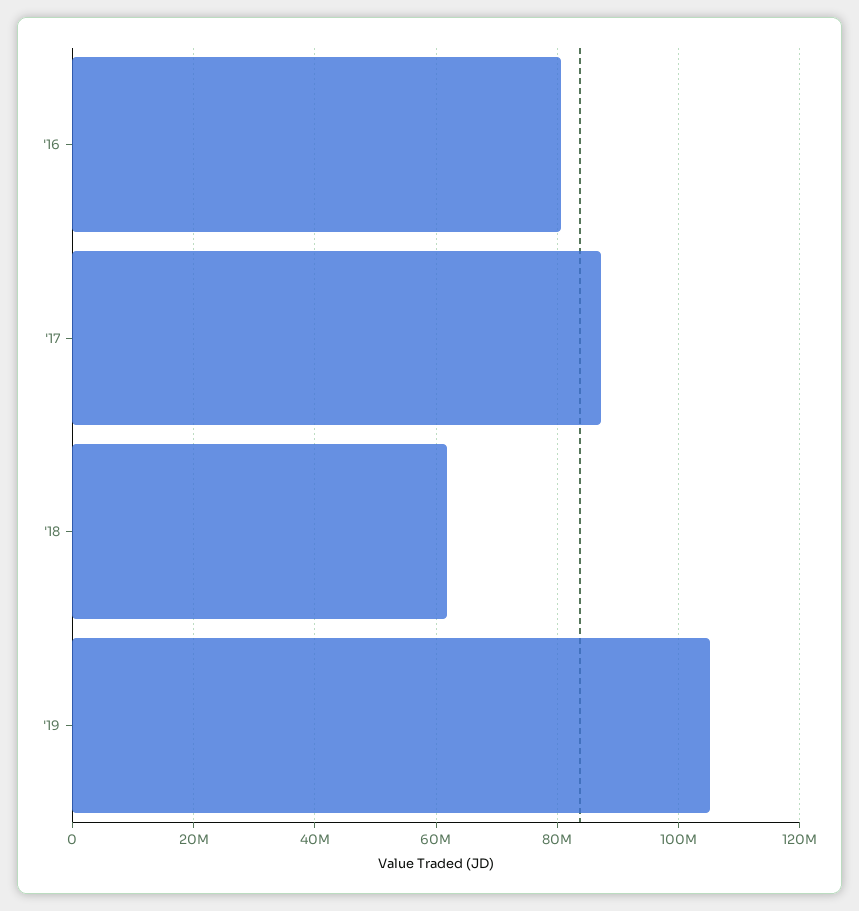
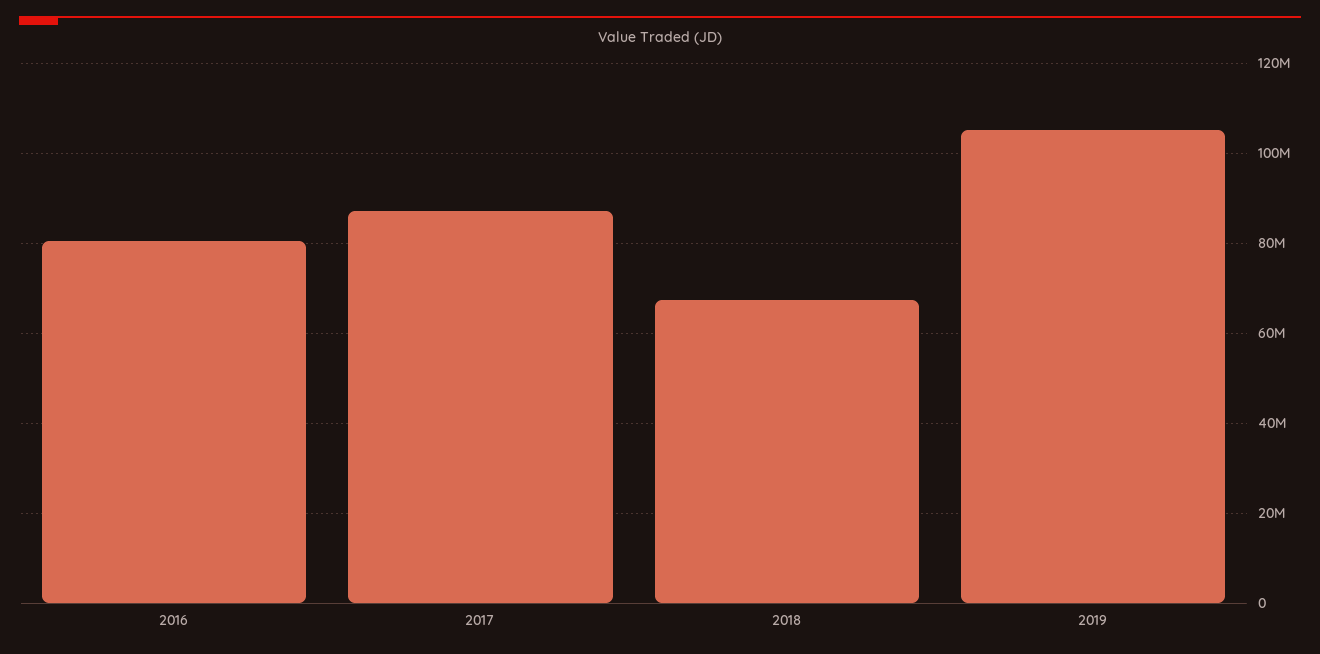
  {
    "'16": 80000000,
    "'17": 88000000,
-   "'18": 62000000,
+   "'18": 68000000,
    "'19": 106000000
  }

